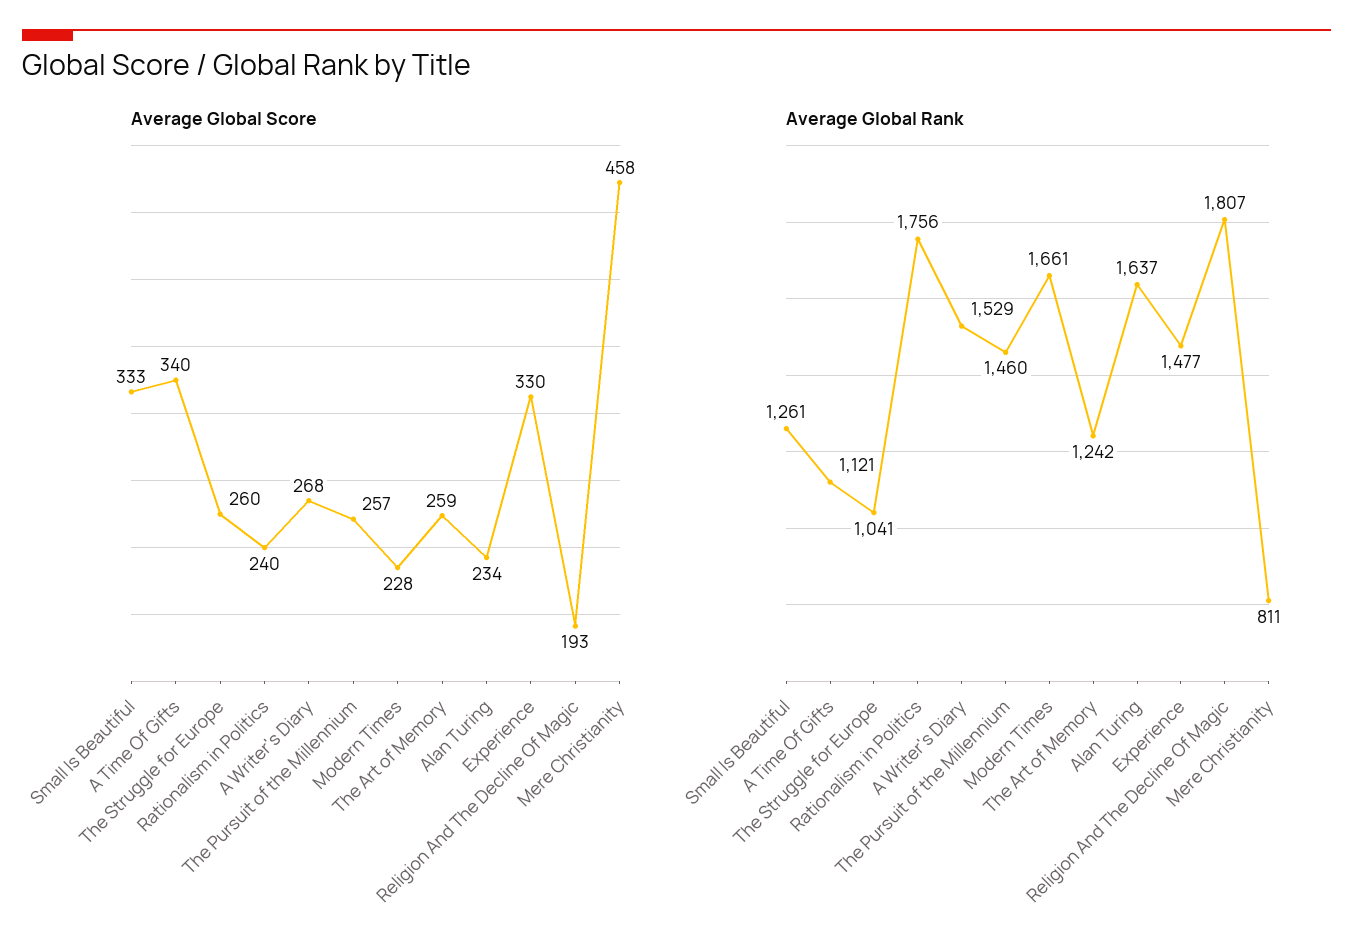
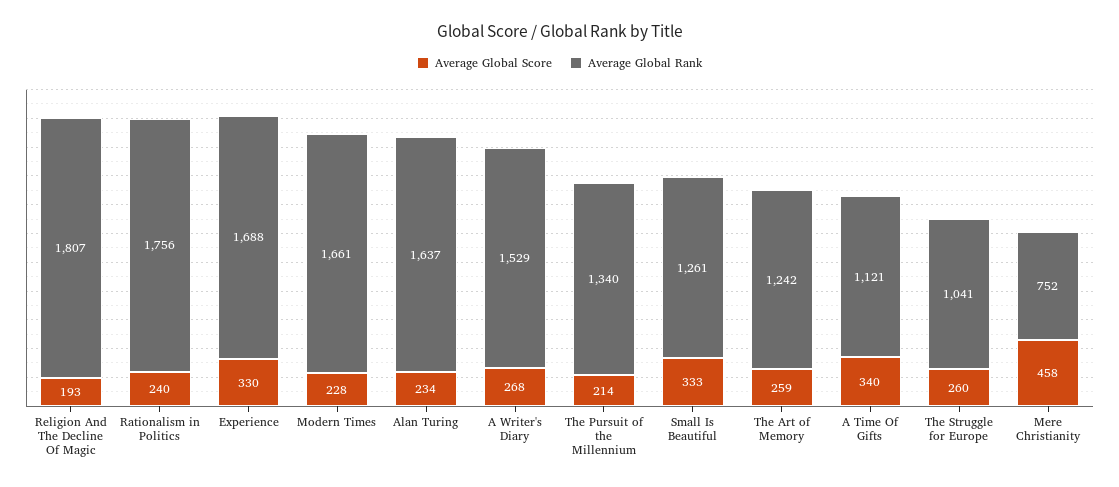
  {
    "Average Global Score": {
      "Small Is Beautiful": 333,
      "A Time Of Gifts": 340,
      "The Struggle for Europe": 260,
      "Rationalism in Politics": 240,
      "A Writer's Diary": 268,
-     "The Pursuit of the Millennium": 257,
+     "The Pursuit of the Millennium": 214,
      "Modern Times": 228,
      "The Art of Memory": 259,
      "Alan Turing": 234,
      "Experience": 330,
      "Religion And The Decline Of Magic": 193,
      "Mere Christianity": 458
    },
    "Average Global Rank": {
      "Small Is Beautiful": 1261,
      "A Time Of Gifts": 1121,
      "The Struggle for Europe": 1041,
      "Rationalism in Politics": 1756,
      "A Writer's Diary": 1529,
-     "The Pursuit of the Millennium": 1460,
+     "The Pursuit of the Millennium": 1340,
      "Modern Times": 1661,
      "The Art of Memory": 1242,
      "Alan Turing": 1637,
-     "Experience": 1477,
+     "Experience": 1688,
      "Religion And The Decline Of Magic": 1807,
-     "Mere Christianity": 811
+     "Mere Christianity": 752
    }
  }

